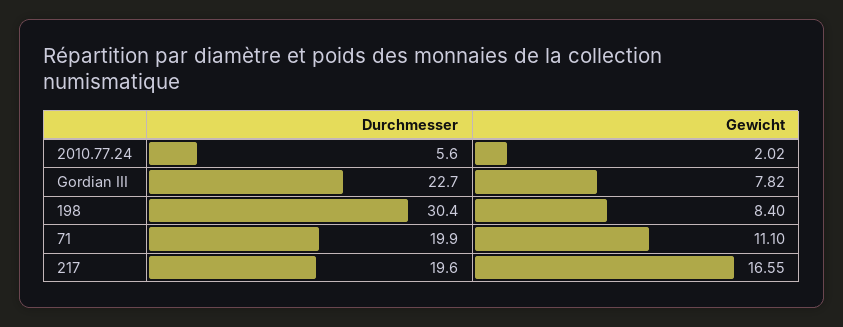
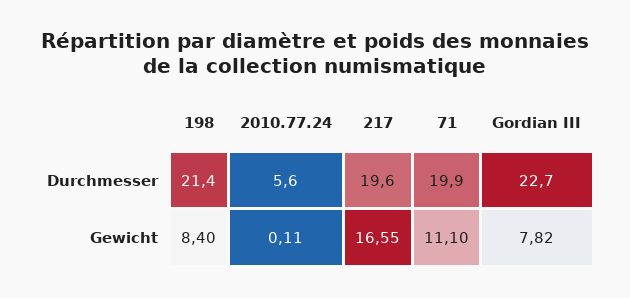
  {
    "Durchmesser": {
      "2010.77.24": 5.6,
      "Gordian III": 22.7,
-     "198": 30.4,
+     "198": 21.4,
      "71": 19.9,
      "217": 19.6
    },
    "Gewicht": {
-     "2010.77.24": 2.02,
+     "2010.77.24": 0.11,
      "Gordian III": 7.82,
      "198": 8.4,
      "71": 11.1,
      "217": 16.55
    }
  }

